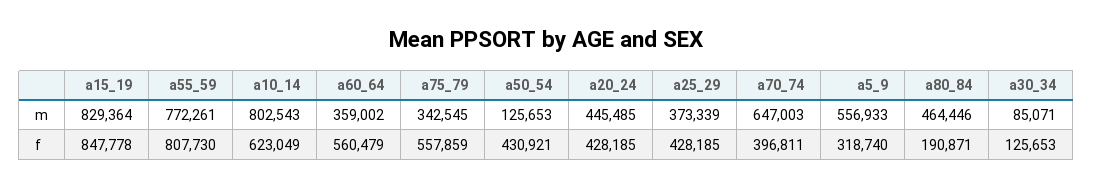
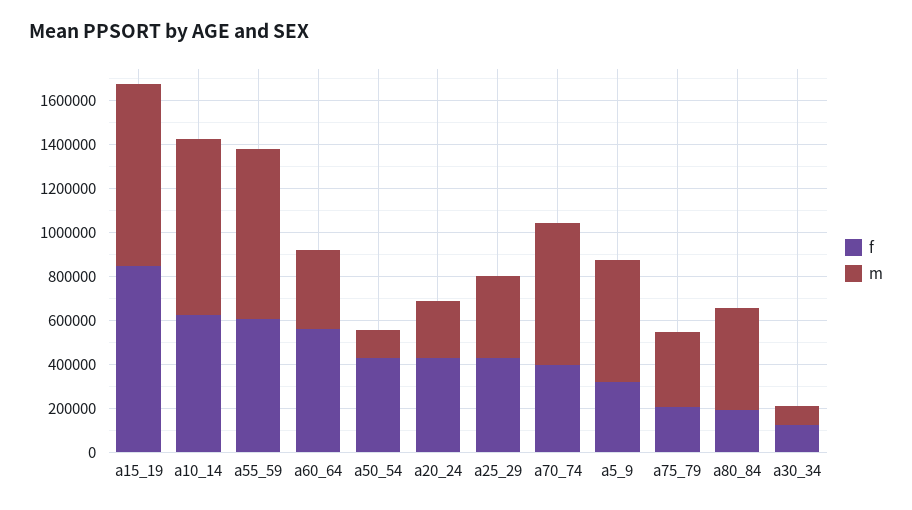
  {
    "m": {
      "a15_19": 829364,
      "a55_59": 772261,
      "a10_14": 802543,
      "a60_64": 359002,
      "a75_79": 342545,
      "a50_54": 125653,
-     "a20_24": 445485,
+     "a20_24": 250000,
      "a25_29": 373339,
      "a70_74": 647003,
      "a5_9": 556933,
      "a80_84": 464446,
      "a30_34": 85071
    },
    "f": {
      "a15_19": 847778,
-     "a55_59": 807730,
+     "a55_59": 600000,
      "a10_14": 623049,
      "a60_64": 560479,
-     "a75_79": 557859,
+     "a75_79": 200000,
      "a50_54": 430921,
      "a20_24": 428185,
      "a25_29": 428185,
      "a70_74": 396811,
      "a5_9": 318740,
      "a80_84": 190871,
      "a30_34": 125653
    }
  }

